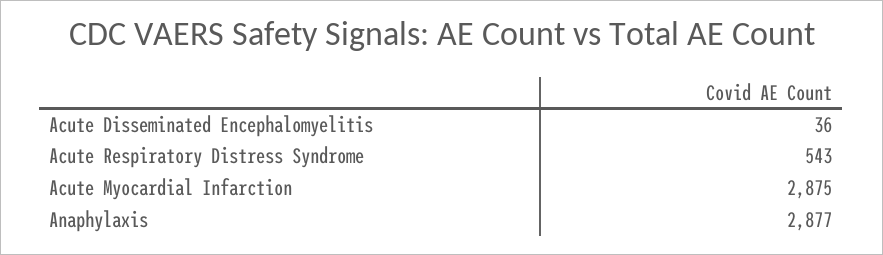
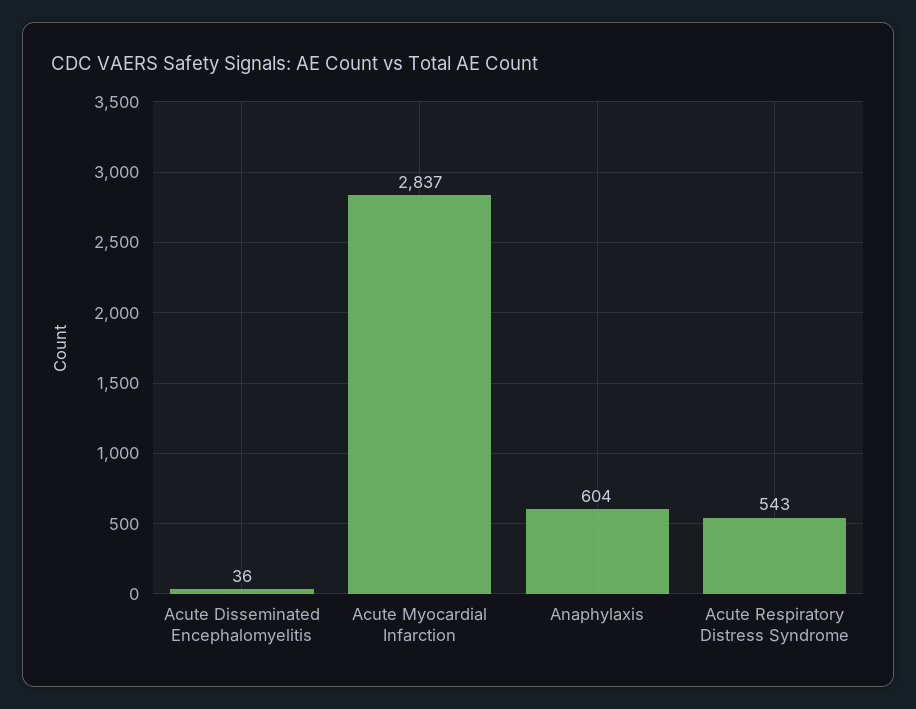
  {
    "Acute Disseminated Encephalomyelitis": 36,
    "Acute Respiratory Distress Syndrome": 543,
-   "Acute Myocardial Infarction": 2875,
+   "Acute Myocardial Infarction": 2837,
-   "Anaphylaxis": 2877
+   "Anaphylaxis": 604
  }

